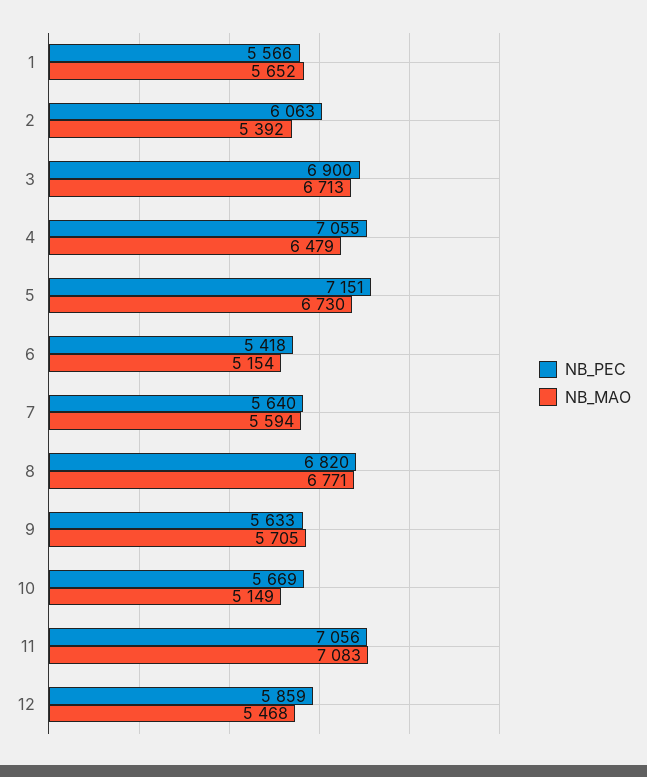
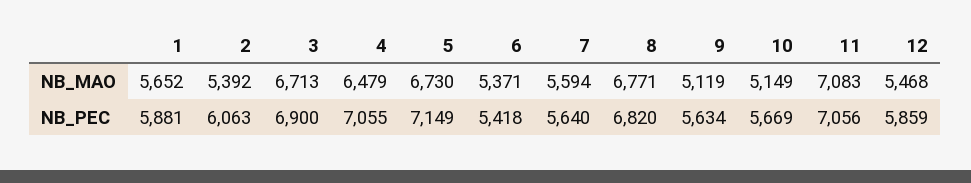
  {
    "NB_PEC": {
-     "1": 5566,
+     "1": 5881,
      "2": 6063,
      "3": 6900,
      "4": 7055,
-     "5": 7151,
+     "5": 7149,
      "6": 5418,
      "7": 5640,
      "8": 6820,
-     "9": 5633,
+     "9": 5634,
      "10": 5669,
      "11": 7056,
      "12": 5859
    },
    "NB_MAO": {
      "1": 5652,
      "2": 5392,
      "3": 6713,
      "4": 6479,
      "5": 6730,
-     "6": 5154,
+     "6": 5371,
      "7": 5594,
      "8": 6771,
-     "9": 5705,
+     "9": 5119,
      "10": 5149,
      "11": 7083,
      "12": 5468
    }
  }

